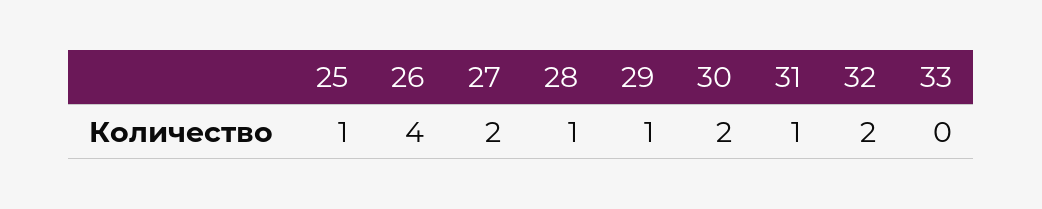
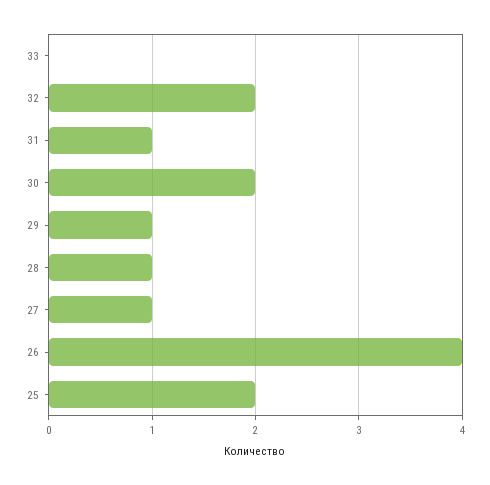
  {
-   "25": 1,
+   "25": 2,
    "26": 4,
-   "27": 2,
+   "27": 1,
    "28": 1,
    "29": 1,
    "30": 2,
    "31": 1,
    "32": 2,
    "33": 0
  }

